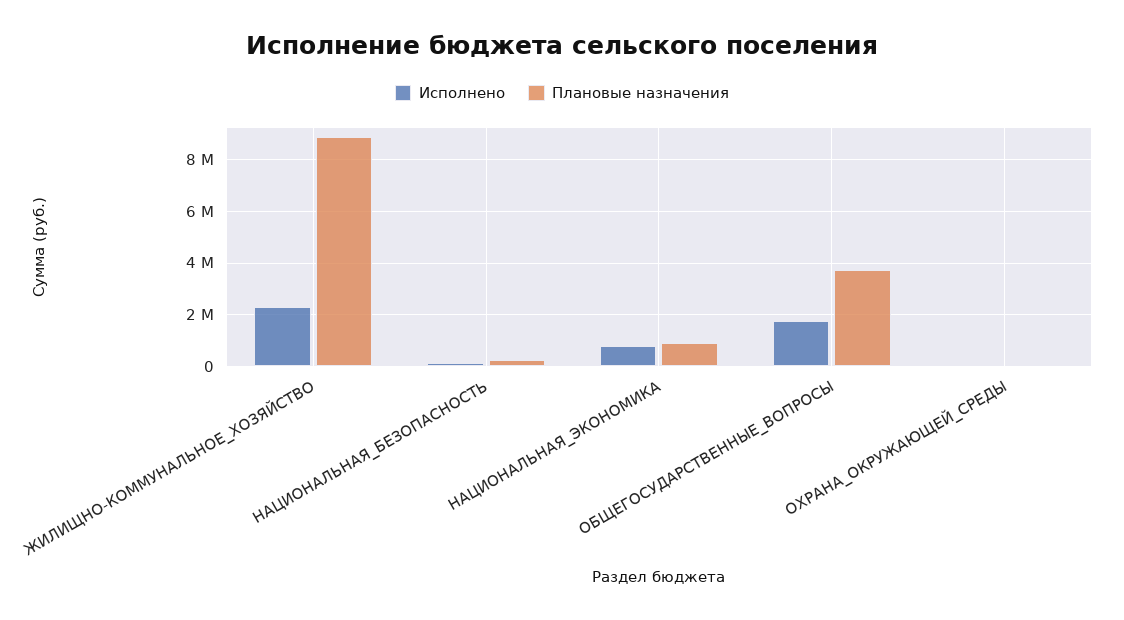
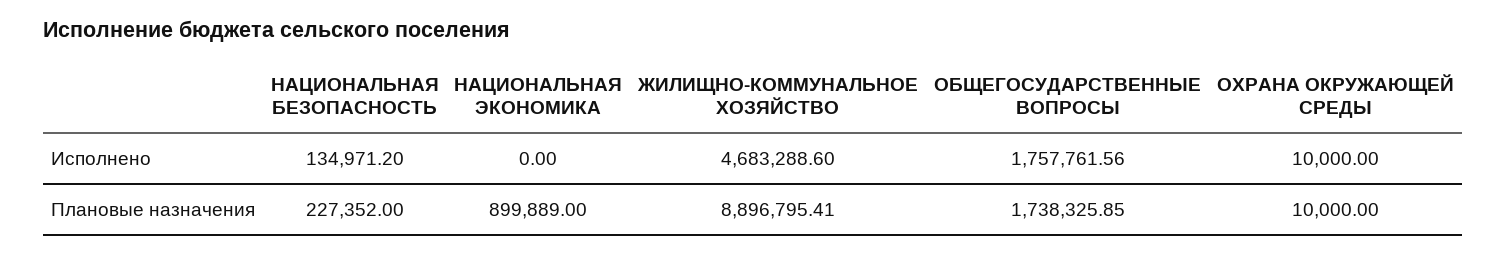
  {
    "Исполнено": {
-     "ЖИЛИЩНО-КОММУНАЛЬНОЕ_ХОЗЯЙСТВО": 2250000,
+     "ЖИЛИЩНО-КОММУНАЛЬНОЕ_ХОЗЯЙСТВО": 4683288.6,
      "НАЦИОНАЛЬНАЯ_БЕЗОПАСНОСТЬ": 134971.2,
-     "НАЦИОНАЛЬНАЯ_ЭКОНОМИКА": 750000,
+     "НАЦИОНАЛЬНАЯ_ЭКОНОМИКА": 0,
      "ОБЩЕГОСУДАРСТВЕННЫЕ_ВОПРОСЫ": 1757761.56,
      "ОХРАНА_ОКРУЖАЮЩЕЙ_СРЕДЫ": 10000
    },
    "Плановые назначения": {
      "ЖИЛИЩНО-КОММУНАЛЬНОЕ_ХОЗЯЙСТВО": 8896795.41,
      "НАЦИОНАЛЬНАЯ_БЕЗОПАСНОСТЬ": 227352,
      "НАЦИОНАЛЬНАЯ_ЭКОНОМИКА": 899889,
-     "ОБЩЕГОСУДАРСТВЕННЫЕ_ВОПРОСЫ": 3750000,
+     "ОБЩЕГОСУДАРСТВЕННЫЕ_ВОПРОСЫ": 1738325.85,
      "ОХРАНА_ОКРУЖАЮЩЕЙ_СРЕДЫ": 10000
    }
  }

